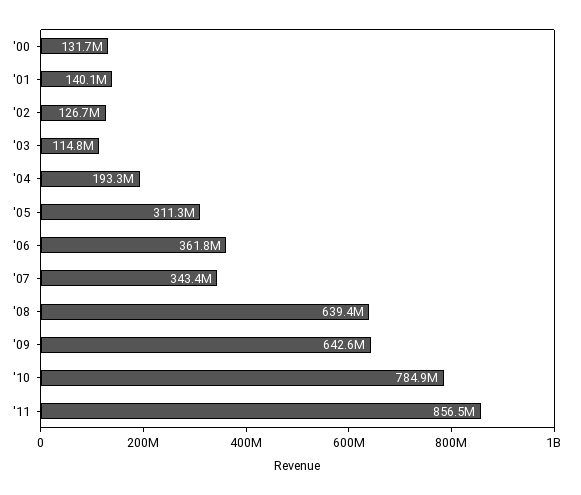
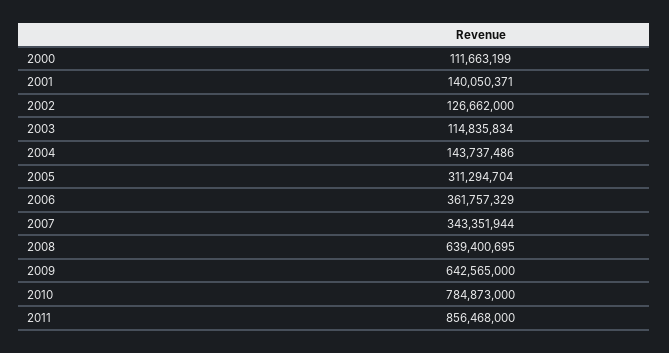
  {
-   "'00": 131700000,
+   "'00": 111663199,
    "'01": 140050371,
    "'02": 126662000,
    "'03": 114835834,
-   "'04": 193300000,
+   "'04": 143737486,
    "'05": 311294704,
    "'06": 361757329,
    "'07": 343351944,
    "'08": 639400695,
    "'09": 642565000,
    "'10": 784873000,
    "'11": 856468000
  }

